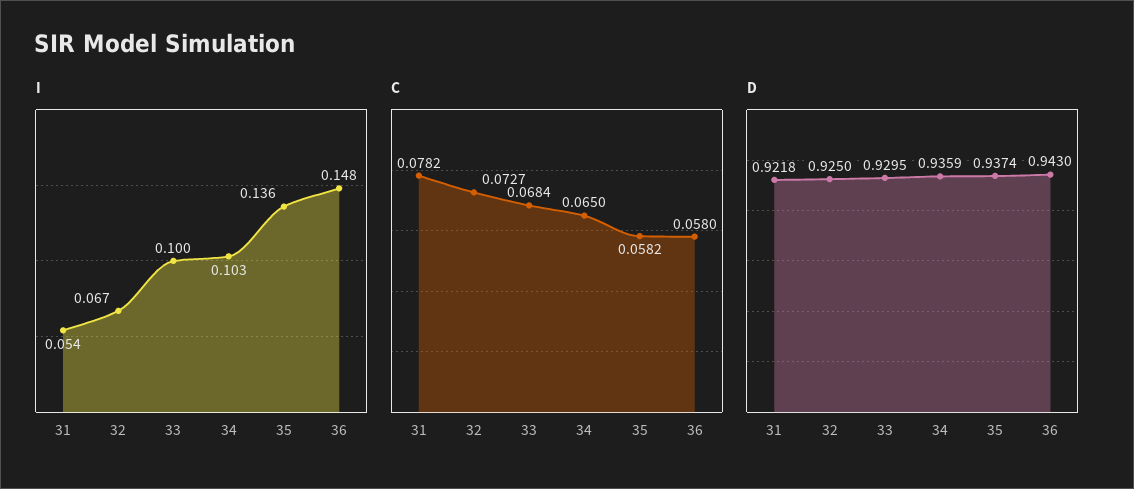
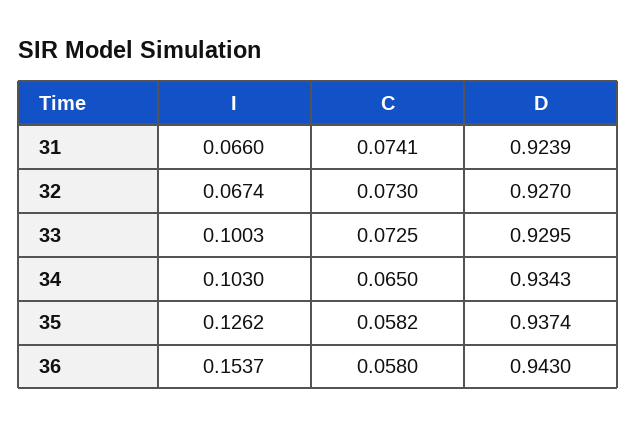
  {
    "I": {
-     "31": 0.054,
+     "31": 0.066,
      "32": 0.0674,
      "33": 0.1003,
      "34": 0.103,
-     "35": 0.136,
+     "35": 0.1262,
-     "36": 0.148
+     "36": 0.1537
    },
    "C": {
-     "31": 0.0782,
+     "31": 0.0741,
-     "32": 0.0727,
+     "32": 0.073,
-     "33": 0.0684,
+     "33": 0.0725,
      "34": 0.065,
      "35": 0.0582,
      "36": 0.058
    },
    "D": {
-     "31": 0.9218,
+     "31": 0.9239,
-     "32": 0.925,
+     "32": 0.927,
      "33": 0.9295,
-     "34": 0.9359,
+     "34": 0.9343,
      "35": 0.9374,
      "36": 0.943
    }
  }

